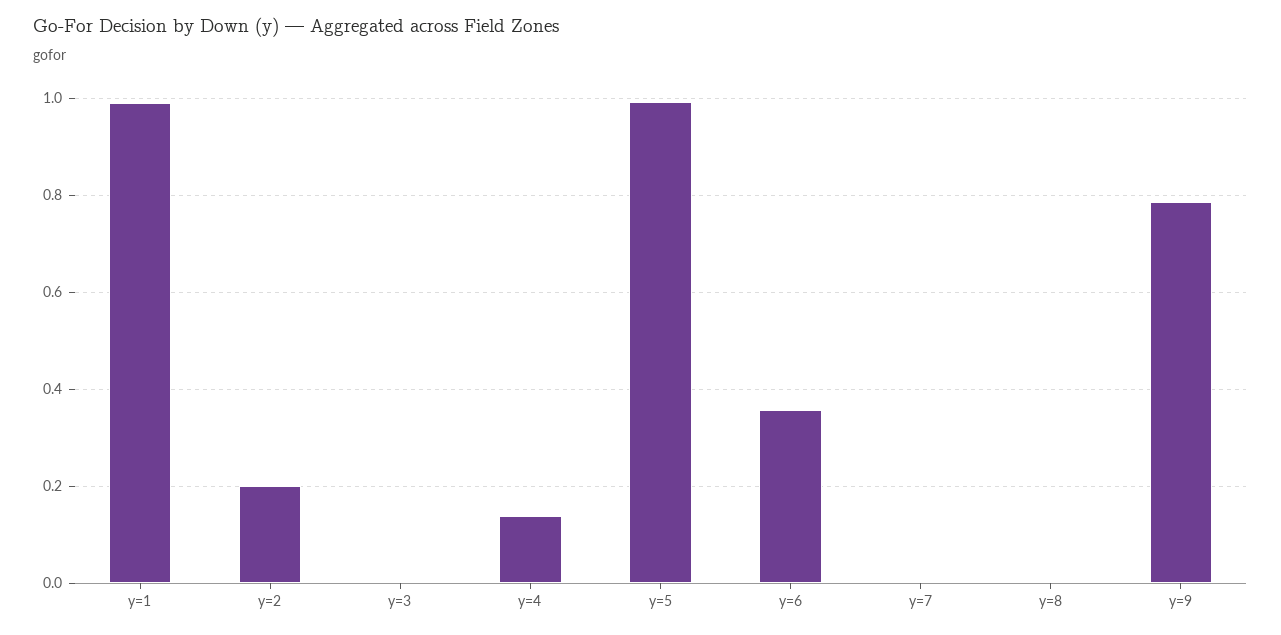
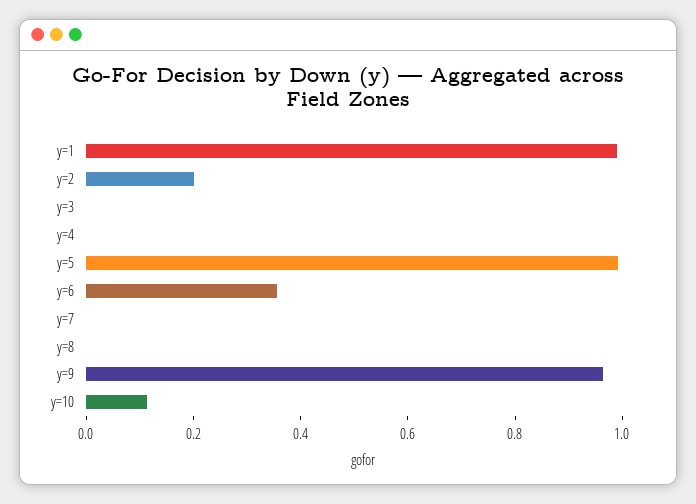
  {
    "y=1": 1,
    "y=2": 0.2,
    "y=3": 0,
-   "y=4": 0.14,
+   "y=4": 0,
    "y=5": 1,
    "y=6": 0.36,
    "y=7": 0,
    "y=8": 0,
-   "y=9": 0.78
+   "y=9": 0.95,
+   "y=10": 0.1
  }

